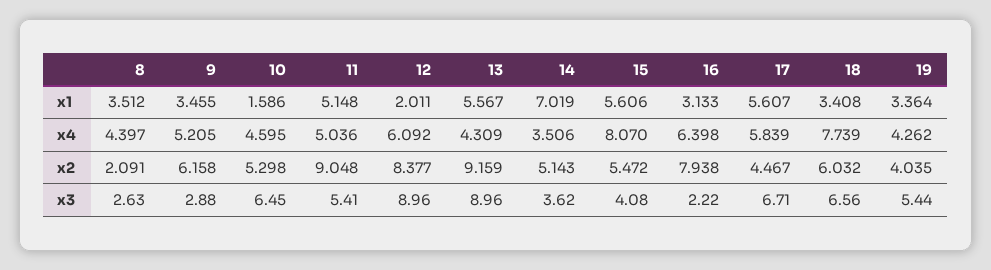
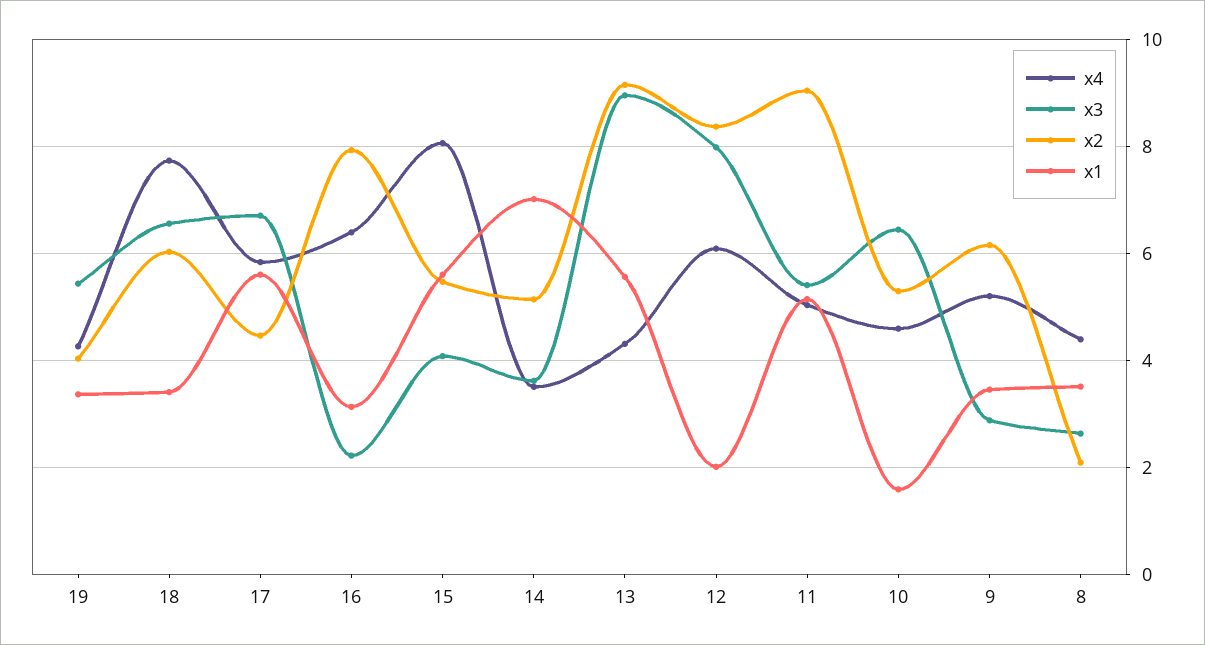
  {
    "x1": {
      "8": 3.512,
      "9": 3.455,
      "10": 1.586,
      "11": 5.148,
      "12": 2.011,
      "13": 5.567,
      "14": 7.019,
      "15": 5.606,
      "16": 3.133,
      "17": 5.607,
      "18": 3.408,
      "19": 3.364
    },
    "x4": {
      "8": 4.397,
      "9": 5.205,
      "10": 4.595,
      "11": 5.036,
      "12": 6.092,
      "13": 4.309,
      "14": 3.506,
      "15": 8.07,
      "16": 6.398,
      "17": 5.839,
      "18": 7.739,
      "19": 4.262
    },
    "x2": {
      "8": 2.091,
      "9": 6.158,
      "10": 5.298,
      "11": 9.048,
      "12": 8.377,
      "13": 9.159,
      "14": 5.143,
      "15": 5.472,
      "16": 7.938,
      "17": 4.467,
      "18": 6.032,
      "19": 4.035
    },
    "x3": {
      "8": 2.63,
      "9": 2.88,
      "10": 6.45,
      "11": 5.41,
-     "12": 8.96,
+     "12": 8,
      "13": 8.96,
      "14": 3.62,
      "15": 4.08,
      "16": 2.22,
      "17": 6.71,
      "18": 6.56,
      "19": 5.44
    }
  }

